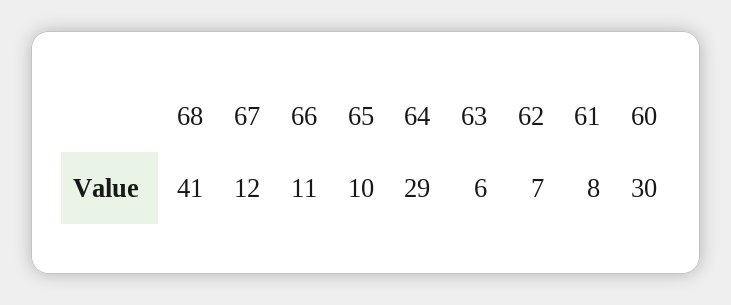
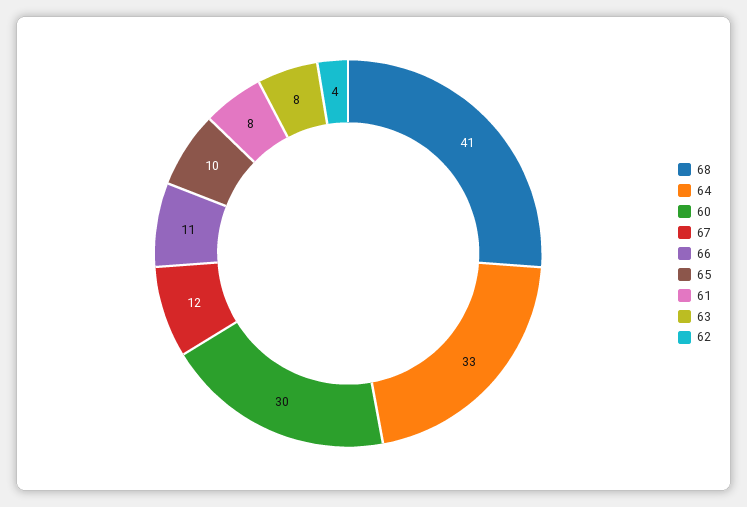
  {
    "68": 41,
    "67": 12,
    "66": 11,
    "65": 10,
-   "64": 29,
+   "64": 33,
-   "63": 6,
+   "63": 8,
-   "62": 7,
+   "62": 4,
    "61": 8,
    "60": 30
  }

